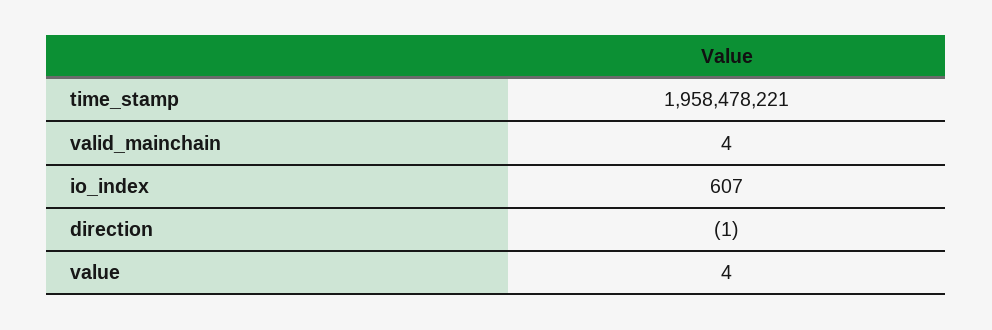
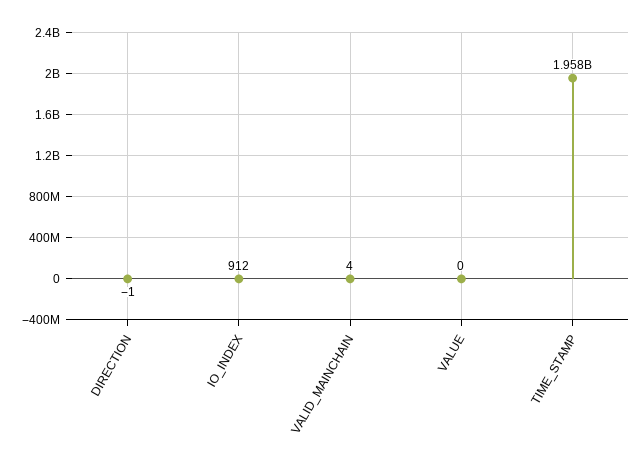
  {
    "time_stamp": 1958478221,
    "valid_mainchain": 4,
-   "io_index": 607,
+   "io_index": 912,
    "direction": -1,
-   "value": 4
+   "value": 0
  }

